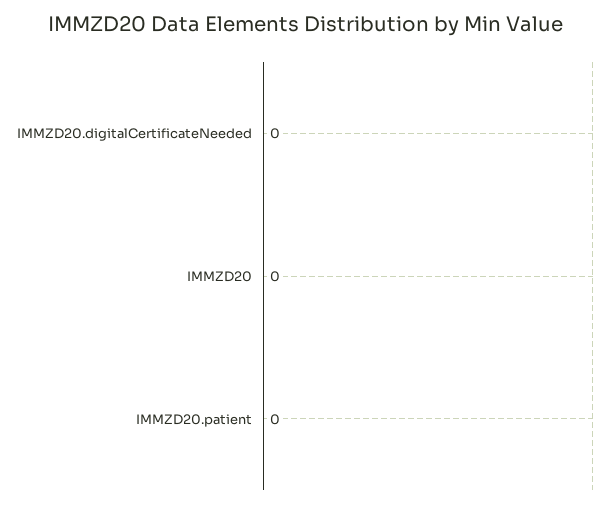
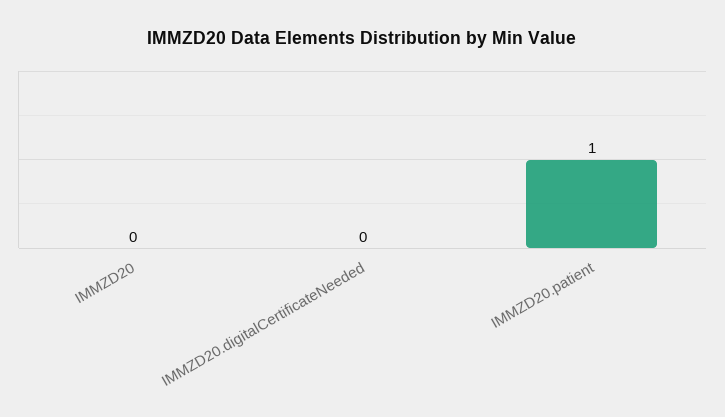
  {
    "IMMZD20.digitalCertificateNeeded": 0,
    "IMMZD20": 0,
-   "IMMZD20.patient": 0
+   "IMMZD20.patient": 1
  }

